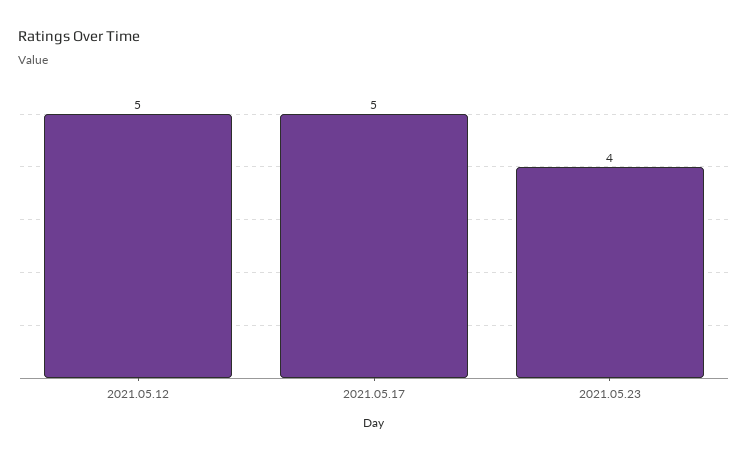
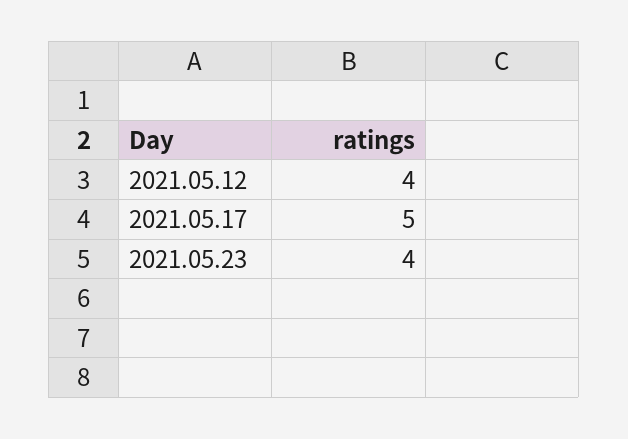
  {
-   "2021.05.12": 5,
+   "2021.05.12": 4,
    "2021.05.17": 5,
    "2021.05.23": 4
  }

